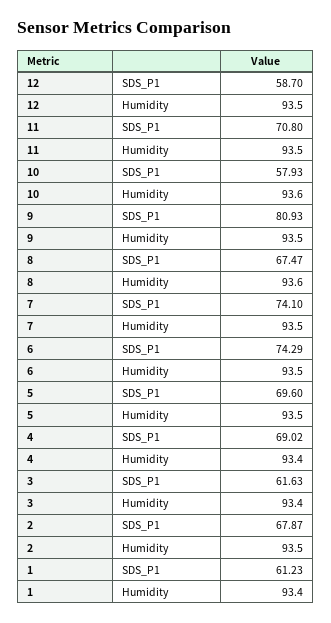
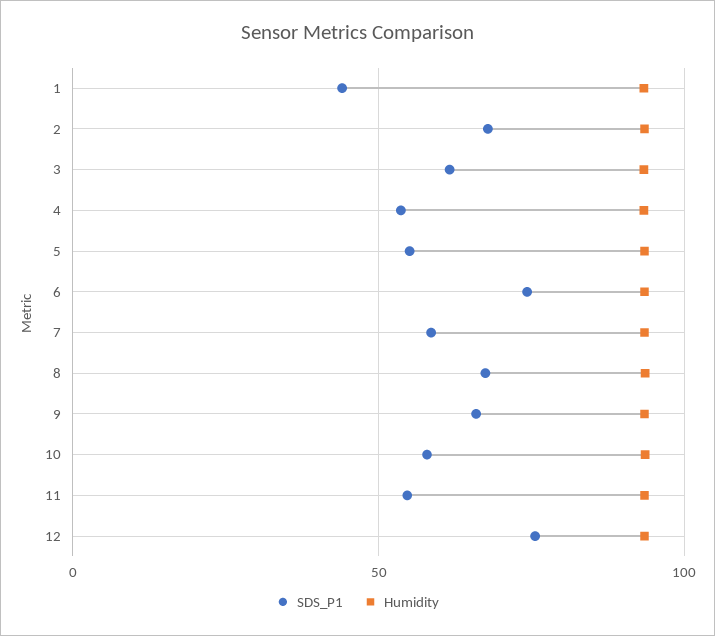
  {
    "SDS_P1": {
-     "12": 58.7,
+     "12": 75,
-     "11": 70.8,
+     "11": 55,
      "10": 57.93,
-     "9": 80.93,
+     "9": 65,
      "8": 67.47,
-     "7": 74.1,
+     "7": 60,
      "6": 74.29,
-     "5": 69.6,
+     "5": 55,
-     "4": 69.02,
+     "4": 55,
      "3": 61.63,
      "2": 67.87,
-     "1": 61.23
+     "1": 45
    },
    "Humidity": {
      "12": 93.5,
      "11": 93.5,
      "10": 93.6,
      "9": 93.5,
      "8": 93.6,
      "7": 93.5,
      "6": 93.5,
      "5": 93.5,
      "4": 93.4,
      "3": 93.4,
      "2": 93.5,
      "1": 93.4
    }
  }

